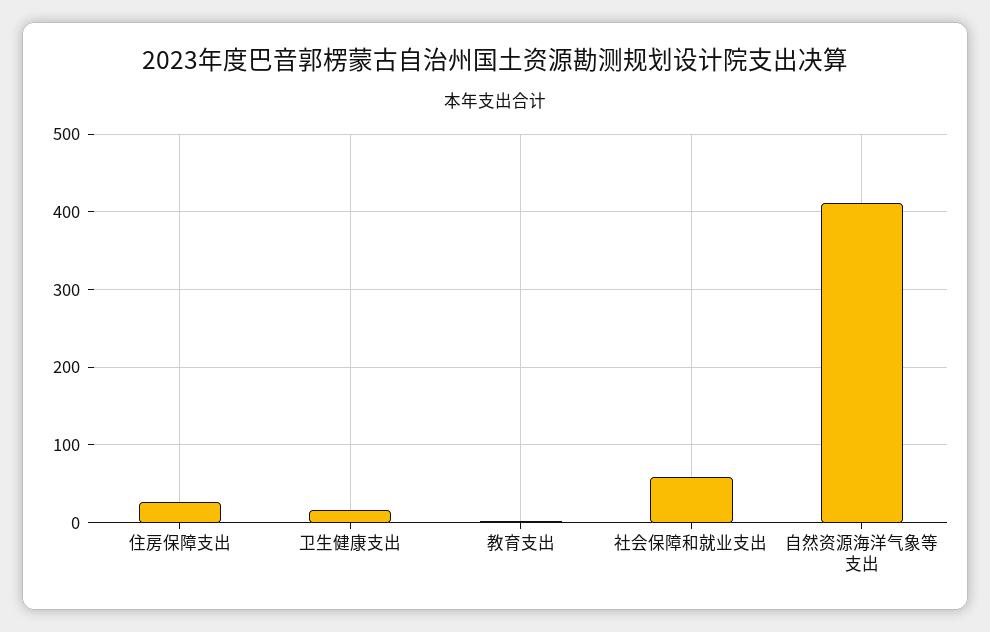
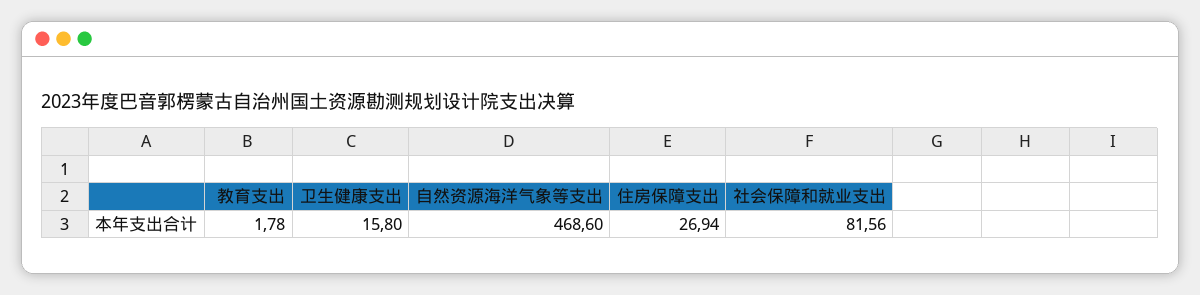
  {
    "住房保障支出": 26.94,
    "卫生健康支出": 15.8,
    "教育支出": 1.78,
-   "社会保障和就业支出": 60,
+   "社会保障和就业支出": 81.56,
-   "自然资源海洋气象等支出": 410
+   "自然资源海洋气象等支出": 468.6
  }

